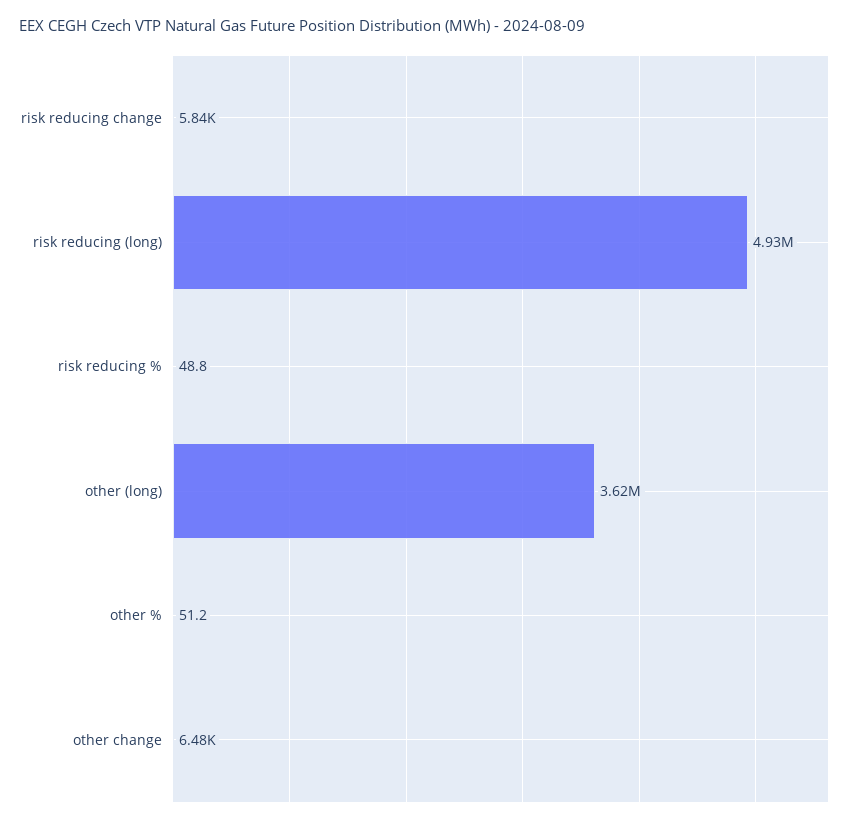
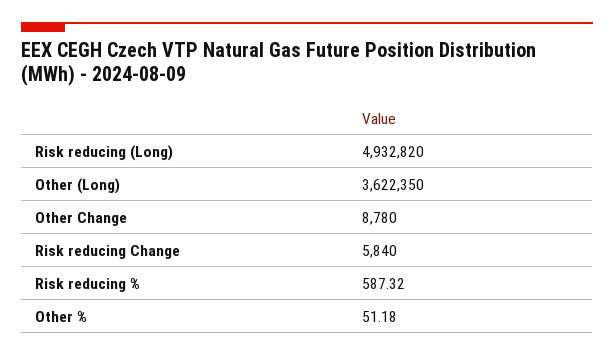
  {
    "risk reducing change": 5840,
    "risk reducing (long)": 4932820,
-   "risk reducing %": 48.8,
+   "risk reducing %": 587.32,
    "other (long)": 3622350,
    "other %": 51.18,
-   "other change": 6480
+   "other change": 8780
  }

